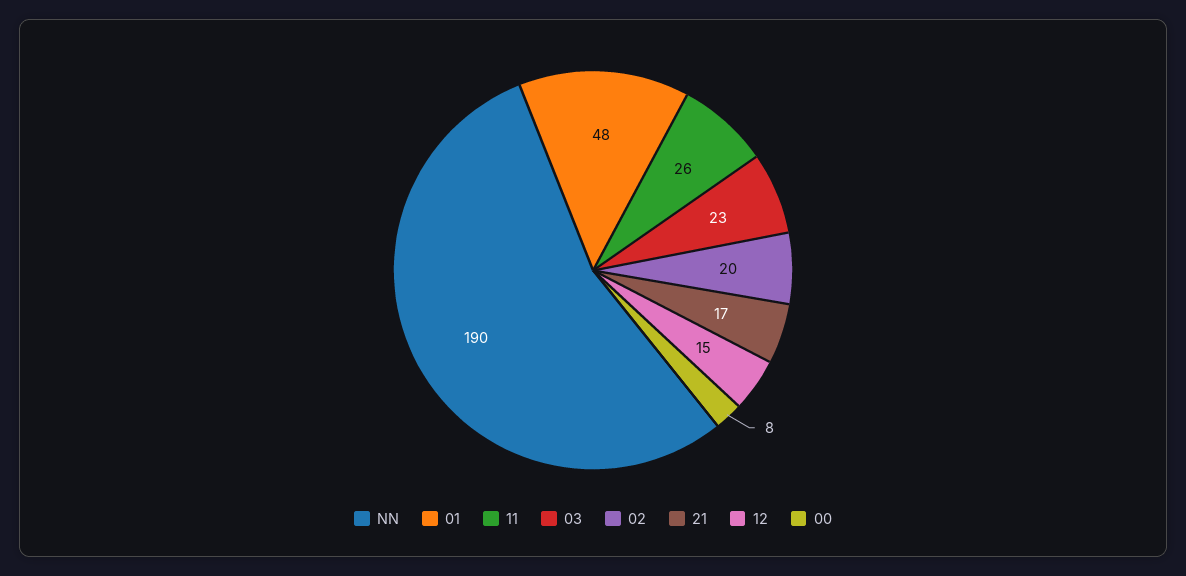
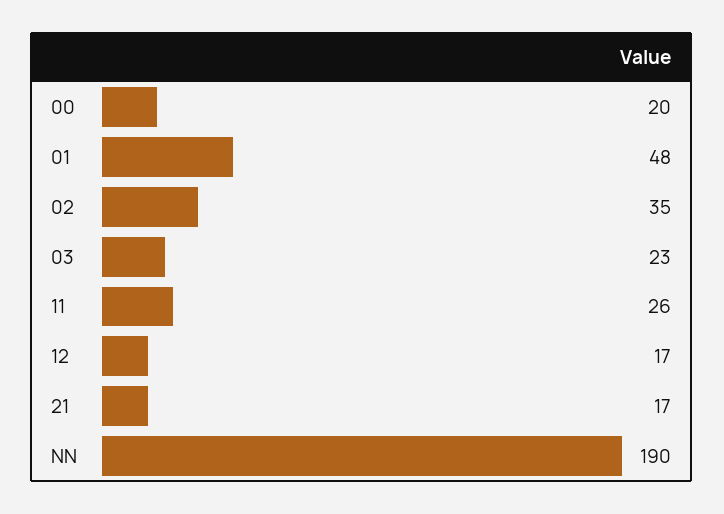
  {
    "NN": 190,
    "01": 48,
    "11": 26,
    "03": 23,
-   "02": 20,
+   "02": 35,
    "21": 17,
-   "12": 15,
+   "12": 17,
-   "00": 8
+   "00": 20
  }

